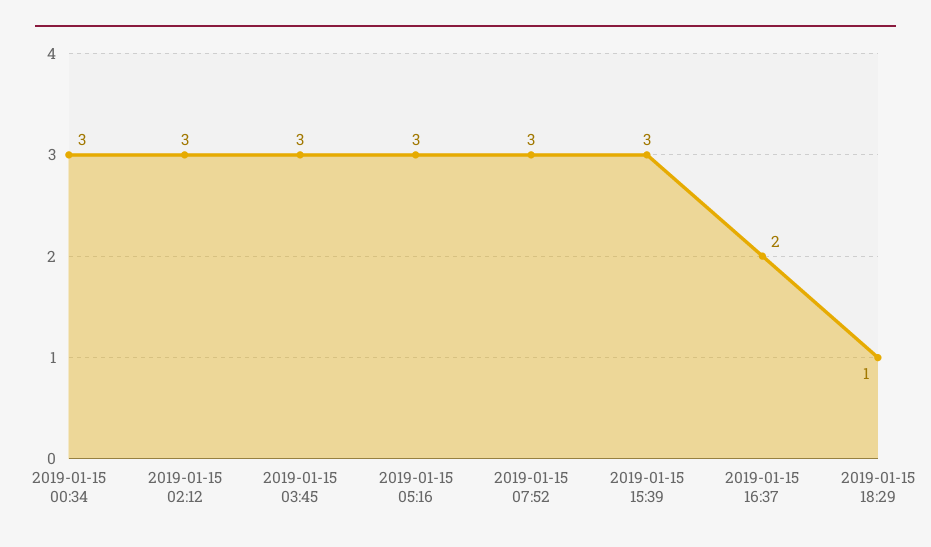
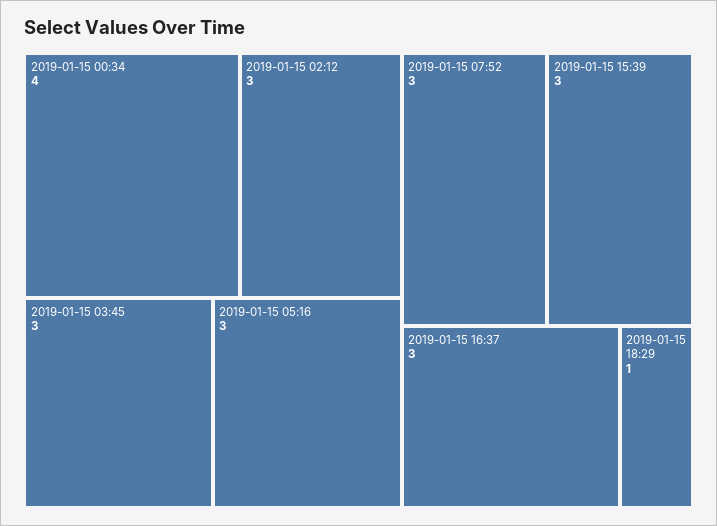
  {
-   "2019-01-15 00:34": 3,
+   "2019-01-15 00:34": 4,
    "2019-01-15 02:12": 3,
    "2019-01-15 03:45": 3,
    "2019-01-15 05:16": 3,
    "2019-01-15 07:52": 3,
    "2019-01-15 15:39": 3,
-   "2019-01-15 16:37": 2,
+   "2019-01-15 16:37": 3,
    "2019-01-15 18:29": 1
  }

